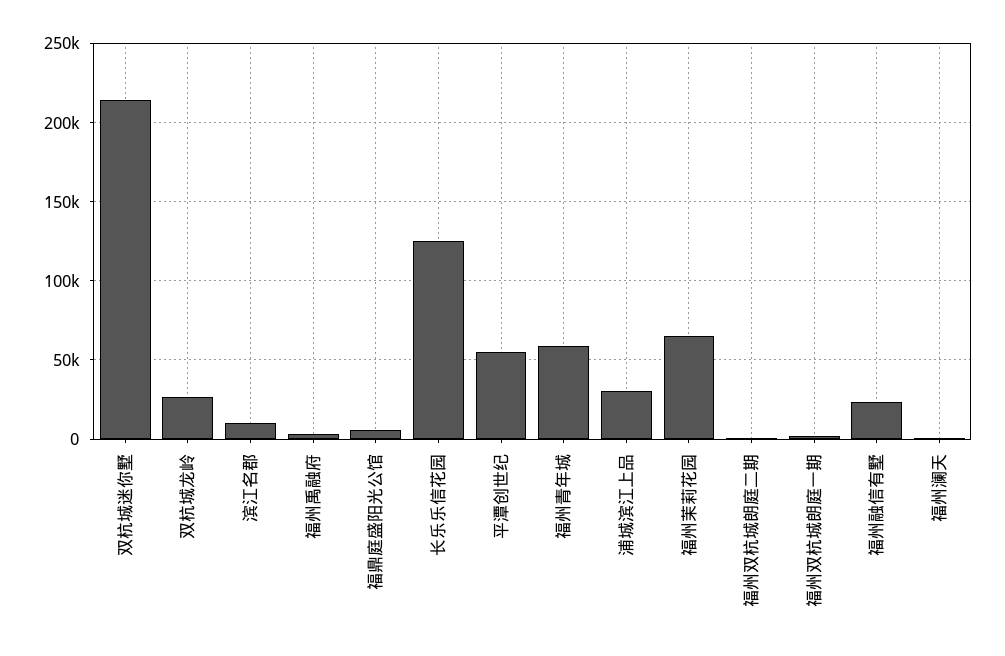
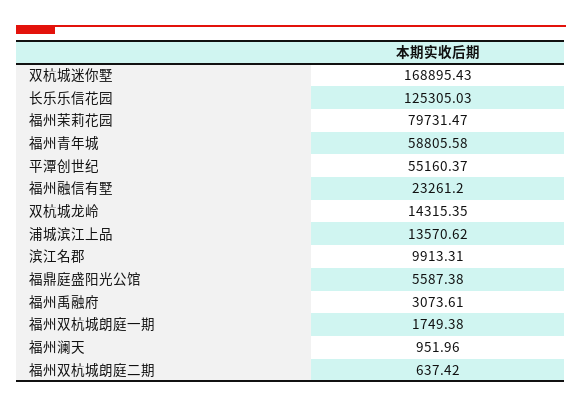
  {
-   "双杭城迷你墅": 215000,
+   "双杭城迷你墅": 168895.43,
-   "双杭城龙岭": 25000,
+   "双杭城龙岭": 14315.35,
    "滨江名郡": 9913.31,
    "福州禹融府": 3073.61,
    "福鼎庭盛阳光公馆": 5587.38,
    "长乐乐信花园": 125305.03,
    "平潭创世纪": 55160.37,
    "福州青年城": 58805.58,
-   "浦城滨江上品": 30000,
+   "浦城滨江上品": 13570.62,
-   "福州茉莉花园": 65000,
+   "福州茉莉花园": 79731.47,
    "福州双杭城朗庭二期": 637.42,
    "福州双杭城朗庭一期": 1749.38,
    "福州融信有墅": 23261.2,
    "福州澜天": 951.96
  }

